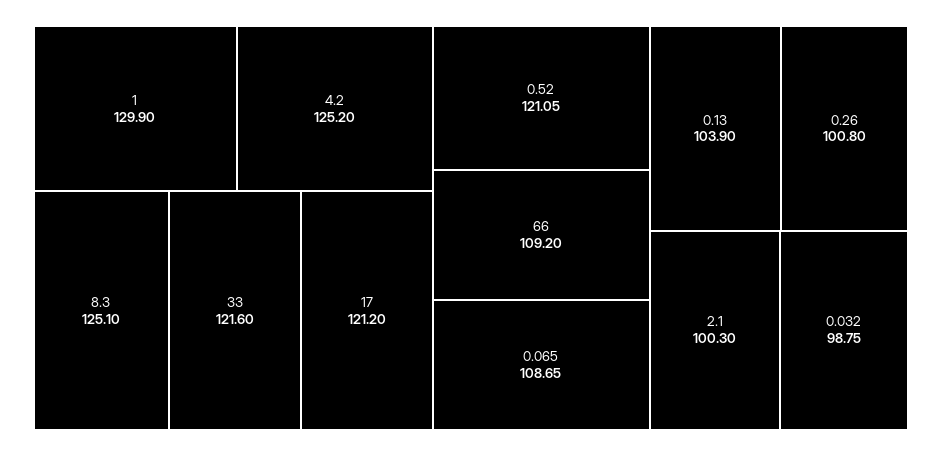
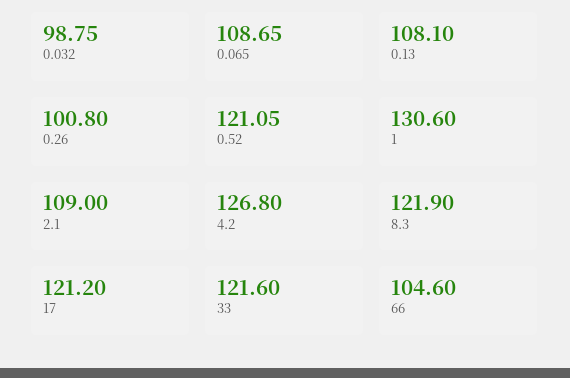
  {
-   "1": 129.9,
+   "1": 130.6,
-   "4.2": 125.2,
+   "4.2": 126.8,
-   "8.3": 125.1,
+   "8.3": 121.9,
    "33": 121.6,
    "17": 121.2,
    "0.52": 121.05,
-   "66": 109.2,
+   "66": 104.6,
    "0.065": 108.65,
-   "0.13": 103.9,
+   "0.13": 108.1,
    "0.26": 100.8,
-   "2.1": 100.3,
+   "2.1": 109,
    "0.032": 98.75
  }

